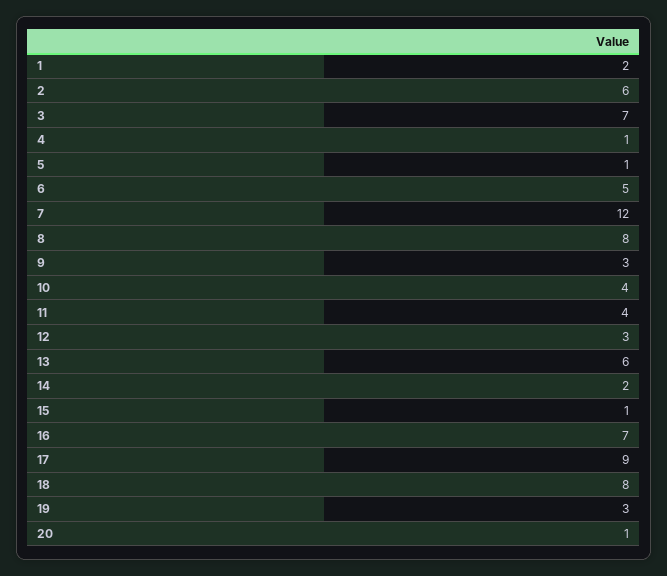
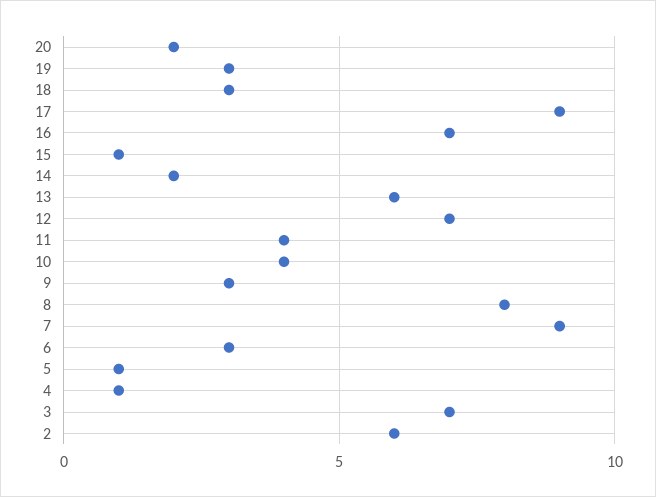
  {
-   "1": 2,
    "2": 6,
    "3": 7,
    "4": 1,
    "5": 1,
-   "6": 5,
+   "6": 3,
-   "7": 12,
+   "7": 9,
    "8": 8,
    "9": 3,
    "10": 4,
    "11": 4,
-   "12": 3,
+   "12": 7,
    "13": 6,
    "14": 2,
    "15": 1,
    "16": 7,
    "17": 9,
-   "18": 8,
+   "18": 3,
    "19": 3,
-   "20": 1
+   "20": 2
  }

